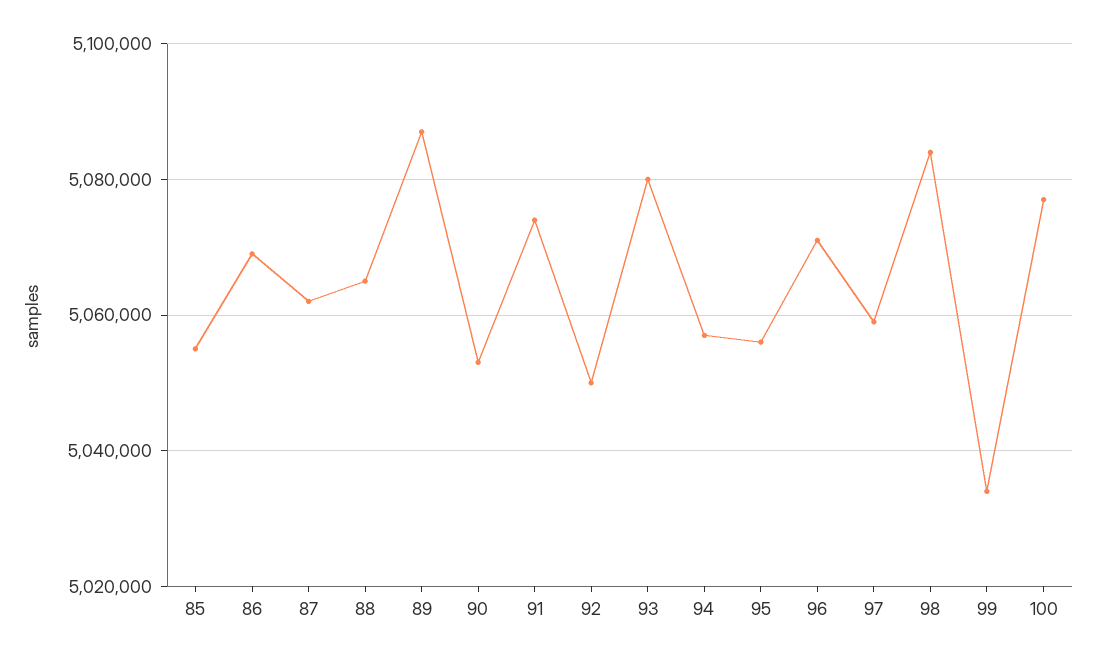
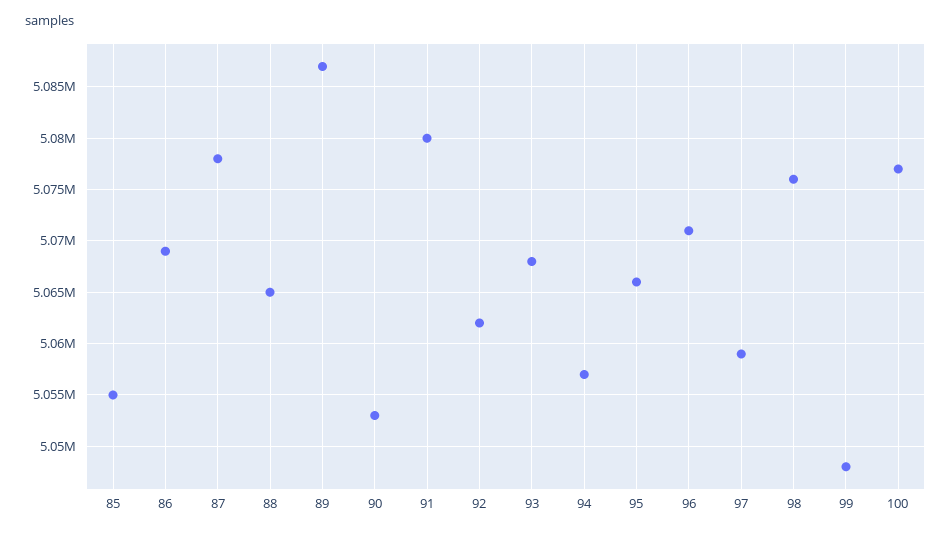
  {
    "85": 5055000,
    "86": 5069000,
-   "87": 5062000,
+   "87": 5078000,
    "88": 5065000,
    "89": 5087000,
    "90": 5053000,
-   "91": 5074000,
+   "91": 5080000,
-   "92": 5050000,
+   "92": 5062000,
-   "93": 5080000,
+   "93": 5068000,
    "94": 5057000,
-   "95": 5056000,
+   "95": 5066000,
    "96": 5071000,
    "97": 5059000,
-   "98": 5084000,
+   "98": 5076000,
-   "99": 5034000,
+   "99": 5048000,
    "100": 5077000
  }

